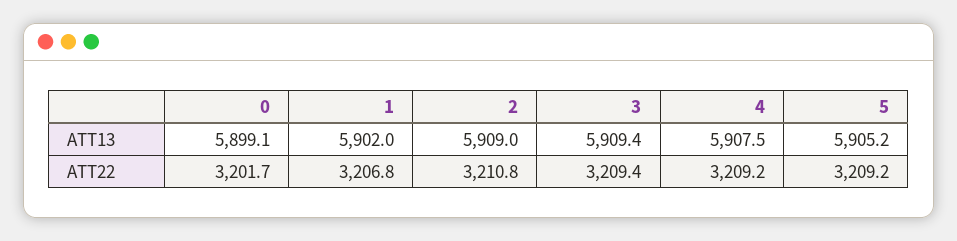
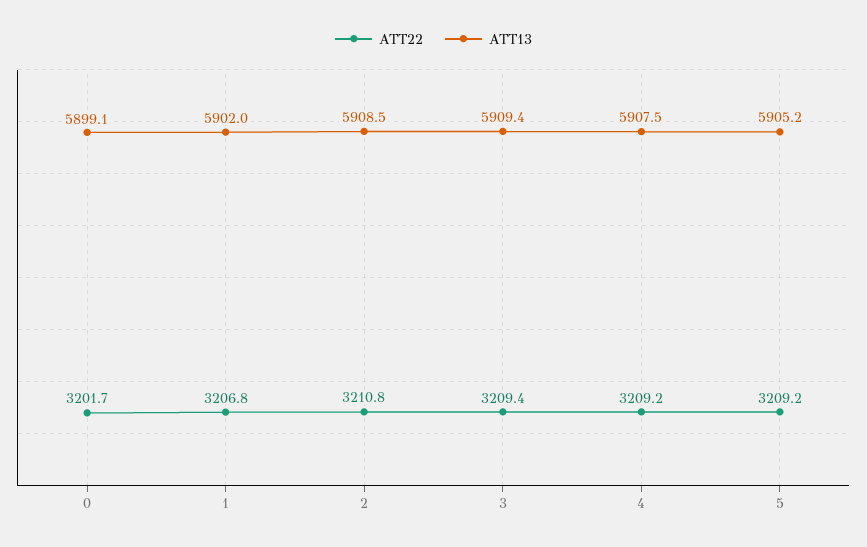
  {
    "ATT13": {
      "0": 5899.1,
      "1": 5902,
-     "2": 5909,
+     "2": 5908.5,
      "3": 5909.4,
      "4": 5907.5,
      "5": 5905.2
    },
    "ATT22": {
      "0": 3201.7,
      "1": 3206.8,
      "2": 3210.8,
      "3": 3209.4,
      "4": 3209.2,
      "5": 3209.2
    }
  }

